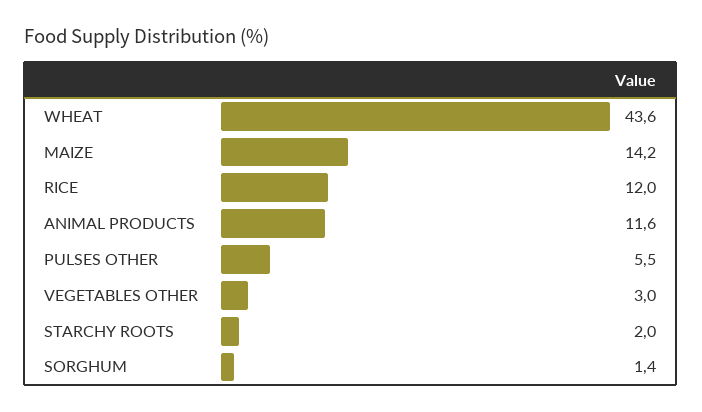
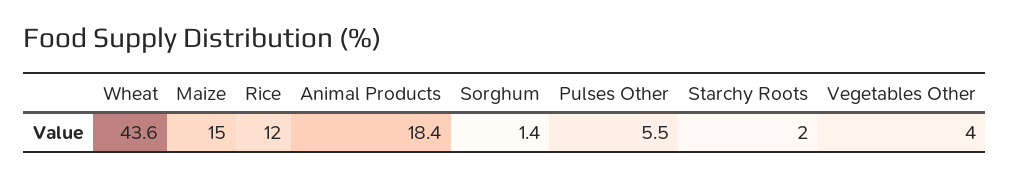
  {
    "WHEAT": 43.6,
-   "MAIZE": 14.2,
+   "MAIZE": 15,
    "RICE": 12,
-   "ANIMAL PRODUCTS": 11.6,
+   "ANIMAL PRODUCTS": 18.4,
    "PULSES OTHER": 5.5,
-   "VEGETABLES OTHER": 3,
+   "VEGETABLES OTHER": 4,
    "STARCHY ROOTS": 2,
    "SORGHUM": 1.4
  }

